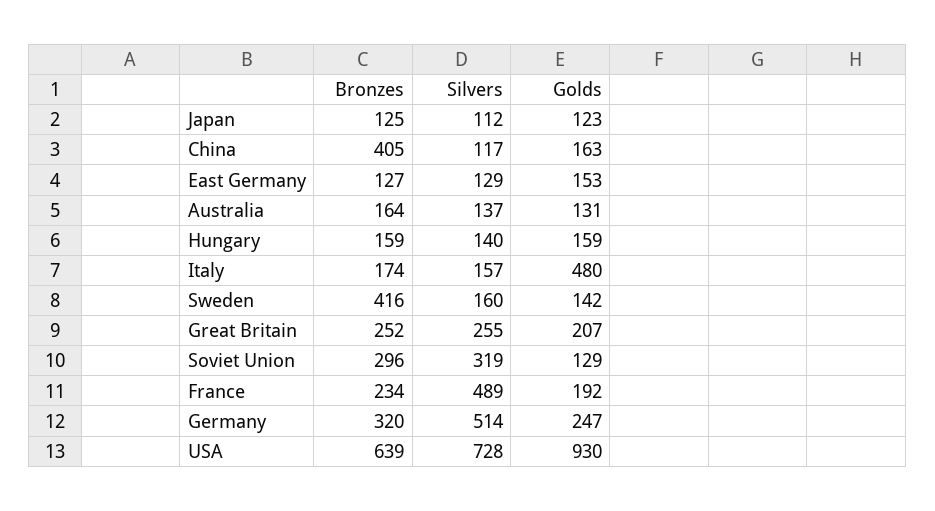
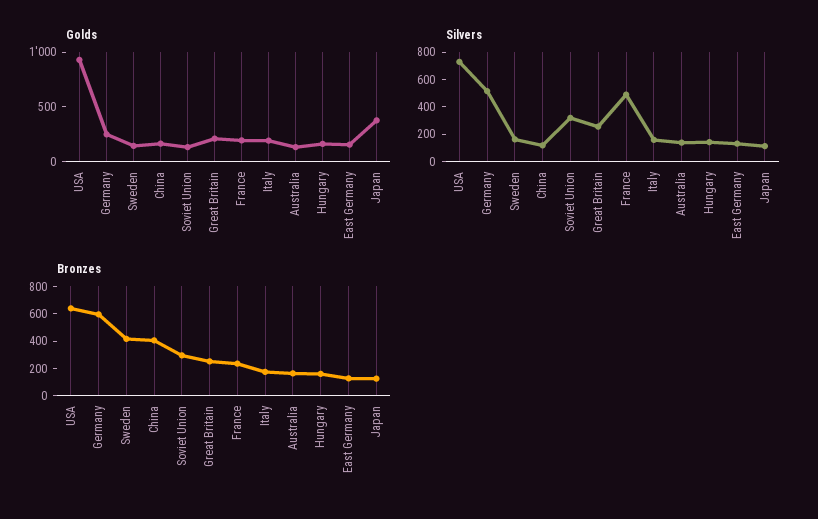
  {
    "Bronzes": {
      "Japan": 125,
      "China": 405,
      "East Germany": 127,
      "Australia": 164,
      "Hungary": 159,
      "Italy": 174,
      "Sweden": 416,
      "Great Britain": 252,
      "Soviet Union": 296,
      "France": 234,
-     "Germany": 320,
+     "Germany": 600,
      "USA": 639
    },
    "Silvers": {
      "Japan": 112,
      "China": 117,
      "East Germany": 129,
      "Australia": 137,
      "Hungary": 140,
      "Italy": 157,
      "Sweden": 160,
      "Great Britain": 255,
      "Soviet Union": 319,
      "France": 489,
      "Germany": 514,
      "USA": 728
    },
    "Golds": {
-     "Japan": 123,
+     "Japan": 400,
      "China": 163,
      "East Germany": 153,
      "Australia": 131,
      "Hungary": 159,
-     "Italy": 480,
+     "Italy": 200,
      "Sweden": 142,
      "Great Britain": 207,
      "Soviet Union": 129,
      "France": 192,
      "Germany": 247,
      "USA": 930
    }
  }

